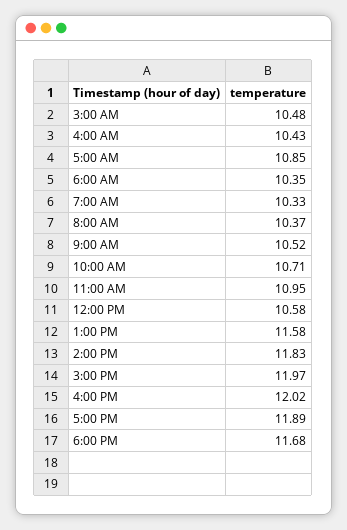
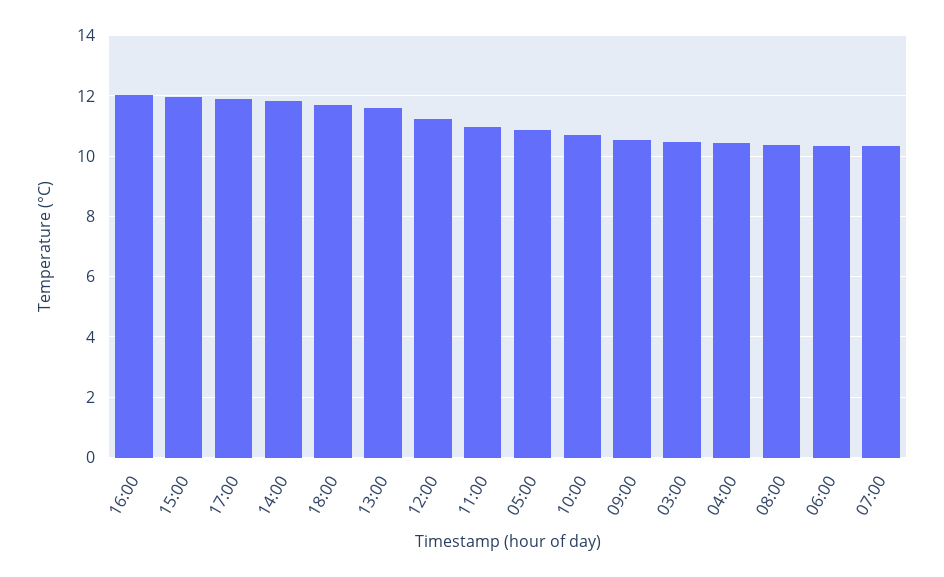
  {
    "3:00 AM": 10.48,
    "4:00 AM": 10.43,
    "5:00 AM": 10.85,
    "6:00 AM": 10.35,
    "7:00 AM": 10.33,
    "8:00 AM": 10.37,
    "9:00 AM": 10.52,
    "10:00 AM": 10.71,
    "11:00 AM": 10.95,
-   "12:00 PM": 10.58,
+   "12:00 PM": 11.2,
    "1:00 PM": 11.58,
    "2:00 PM": 11.83,
    "3:00 PM": 11.97,
    "4:00 PM": 12.02,
    "5:00 PM": 11.89,
    "6:00 PM": 11.68
  }

